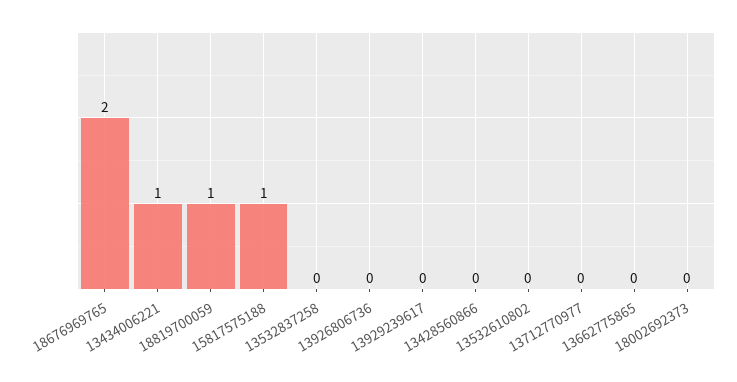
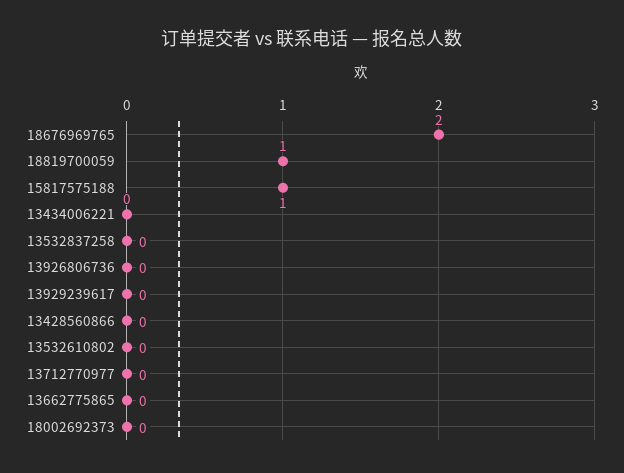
  {
    "18676969765": 2,
-   "13434006221": 1,
+   "13434006221": 0,
    "18819700059": 1,
    "15817575188": 1,
    "13532837258": 0,
    "13926806736": 0,
    "13929239617": 0,
    "13428560866": 0,
    "13532610802": 0,
    "13712770977": 0,
    "13662775865": 0,
    "18002692373": 0
  }

